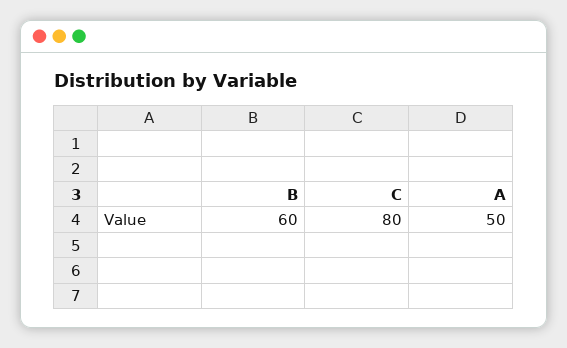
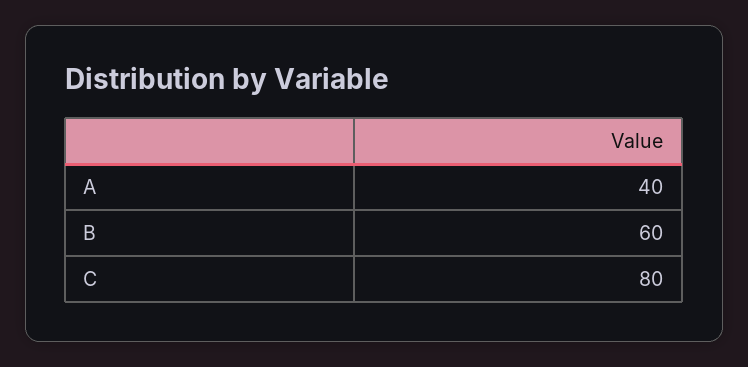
  {
    "B": 60,
    "C": 80,
-   "A": 50
+   "A": 40
  }

